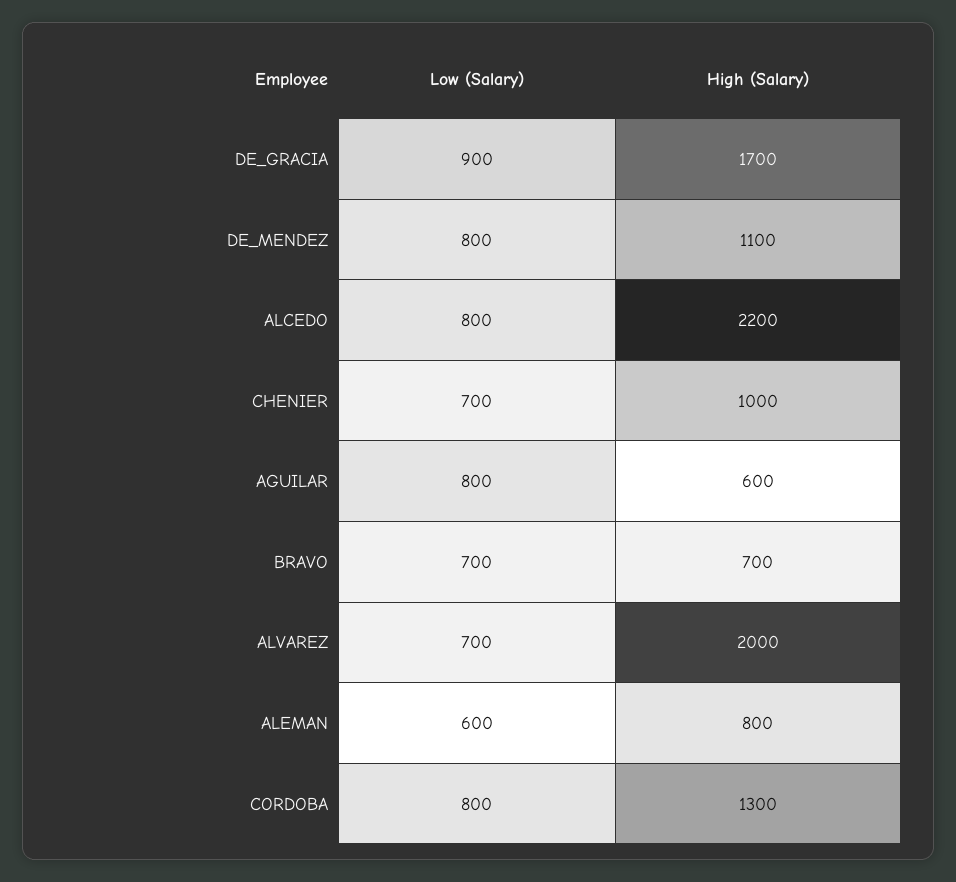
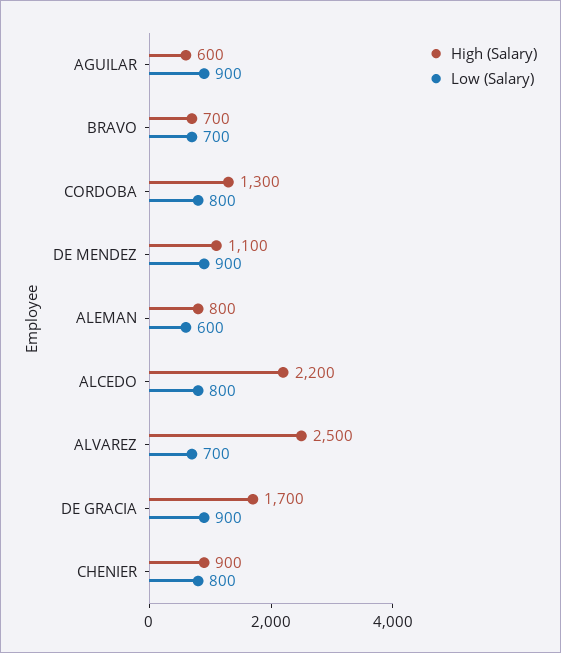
  {
    "Low (Salary)": {
      "DE_GRACIA": 900,
-     "DE_MENDEZ": 800,
+     "DE_MENDEZ": 900,
      "ALCEDO": 800,
-     "CHENIER": 700,
+     "CHENIER": 800,
-     "AGUILAR": 800,
+     "AGUILAR": 900,
      "BRAVO": 700,
      "ALVAREZ": 700,
      "ALEMAN": 600,
      "CORDOBA": 800
    },
    "High (Salary)": {
      "DE_GRACIA": 1700,
      "DE_MENDEZ": 1100,
      "ALCEDO": 2200,
-     "CHENIER": 1000,
+     "CHENIER": 900,
      "AGUILAR": 600,
      "BRAVO": 700,
-     "ALVAREZ": 2000,
+     "ALVAREZ": 2500,
      "ALEMAN": 800,
      "CORDOBA": 1300
    }
  }

